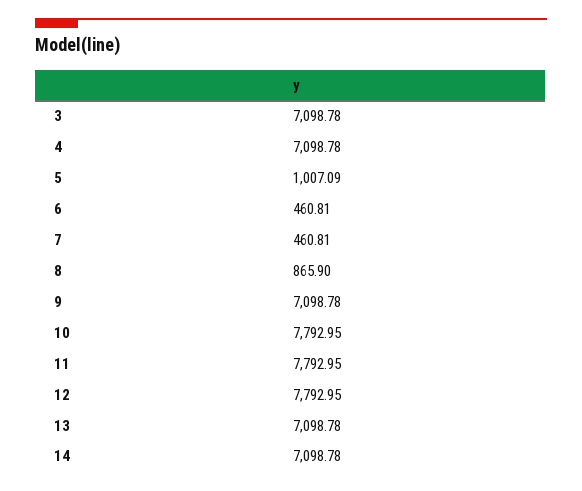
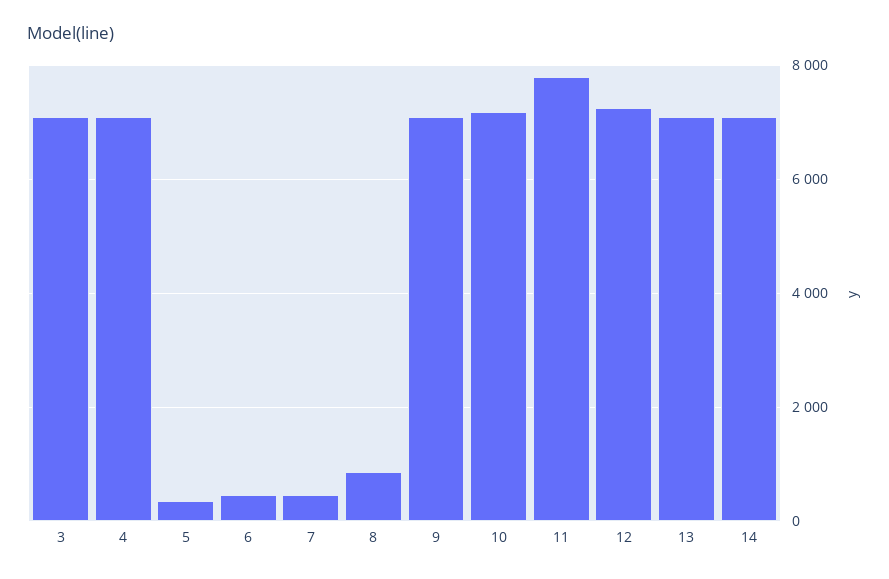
  {
    "3": 7098.78,
    "4": 7098.78,
-   "5": 1007.09,
+   "5": 400,
    "6": 460.81,
    "7": 460.81,
    "8": 865.9,
    "9": 7098.78,
-   "10": 7792.95,
+   "10": 7200,
    "11": 7792.95,
-   "12": 7792.95,
+   "12": 7200,
    "13": 7098.78,
    "14": 7098.78
  }

